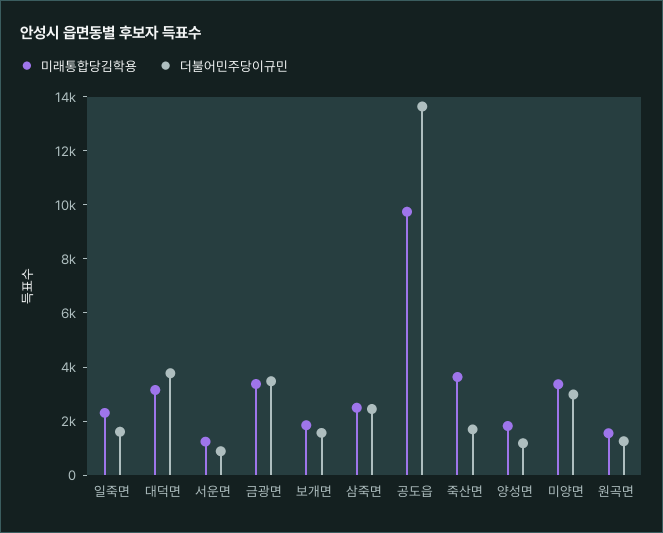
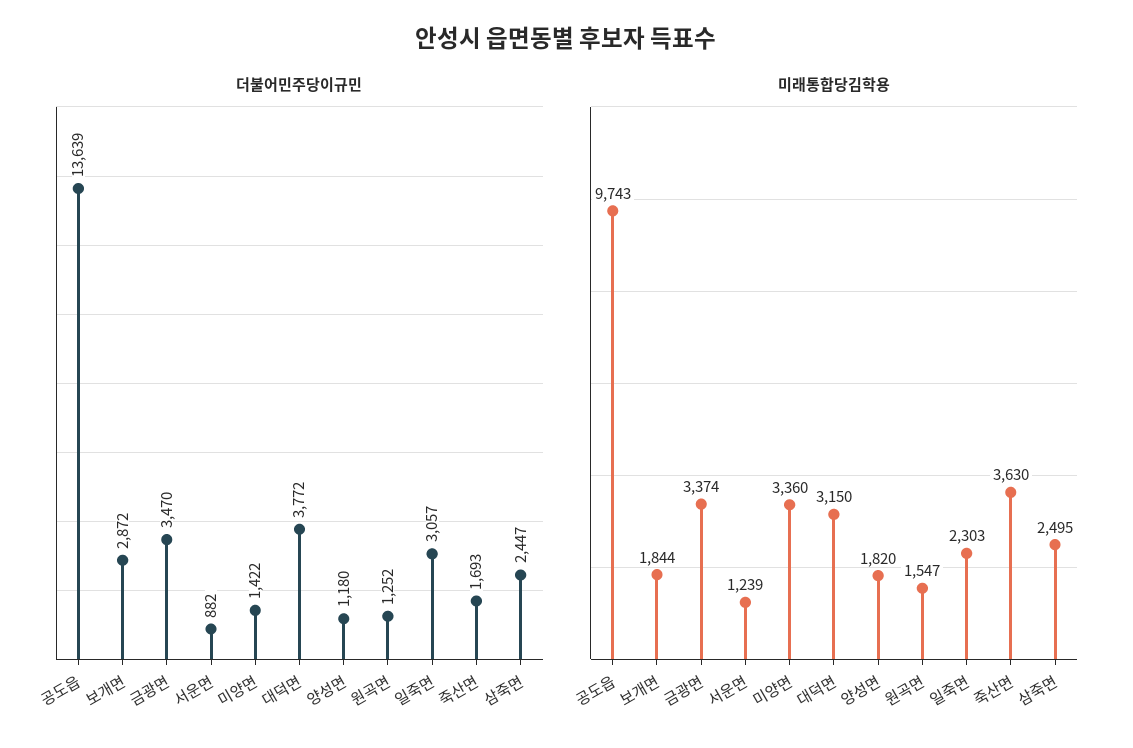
  {
    "미래통합당김학용": {
      "일죽면": 2303,
      "대덕면": 3150,
      "서운면": 1239,
      "금광면": 3374,
      "보개면": 1844,
      "삼죽면": 2495,
      "공도읍": 9743,
      "죽산면": 3630,
      "양성면": 1820,
      "미양면": 3360,
      "원곡면": 1547
    },
    "더불어민주당이규민": {
-     "일죽면": 1500,
+     "일죽면": 3057,
      "대덕면": 3772,
      "서운면": 882,
      "금광면": 3470,
-     "보개면": 1500,
+     "보개면": 2872,
      "삼죽면": 2447,
      "공도읍": 13639,
      "죽산면": 1693,
      "양성면": 1180,
-     "미양면": 3000,
+     "미양면": 1422,
      "원곡면": 1252
    }
  }

